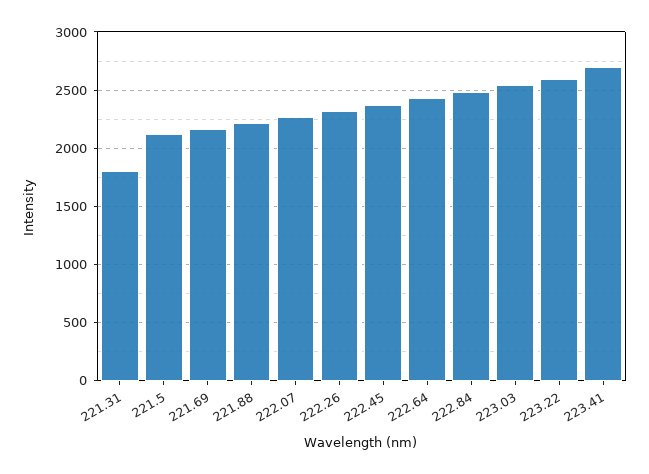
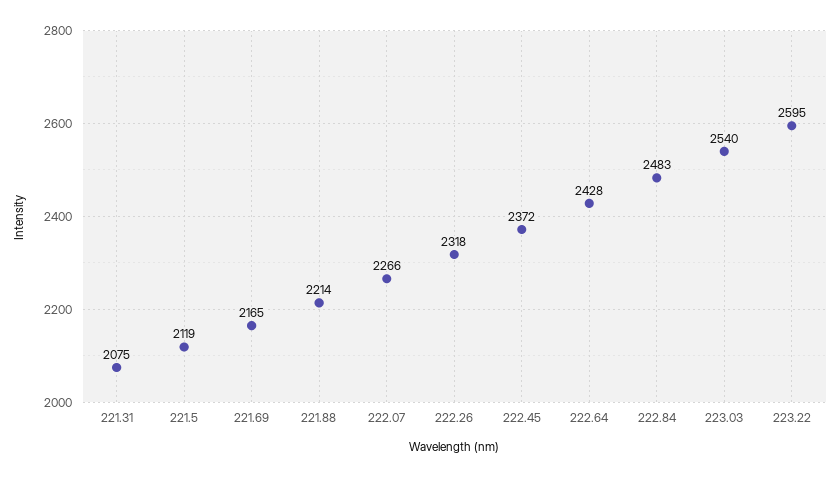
  {
-   "221.31": 1800,
+   "221.31": 2075,
    "221.5": 2119,
    "221.69": 2165,
    "221.88": 2214,
    "222.07": 2266,
    "222.26": 2318,
    "222.45": 2372,
    "222.64": 2428,
    "222.84": 2483,
    "223.03": 2540,
-   "223.22": 2595,
+   "223.22": 2595
-   "223.41": 2700
  }

